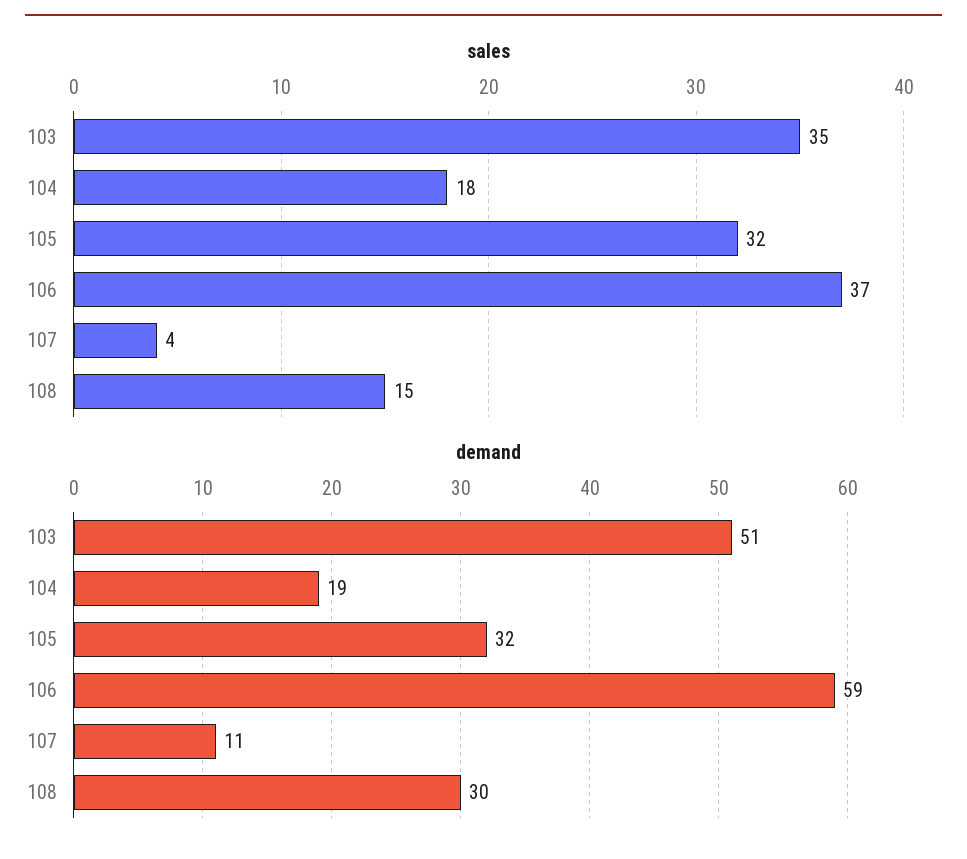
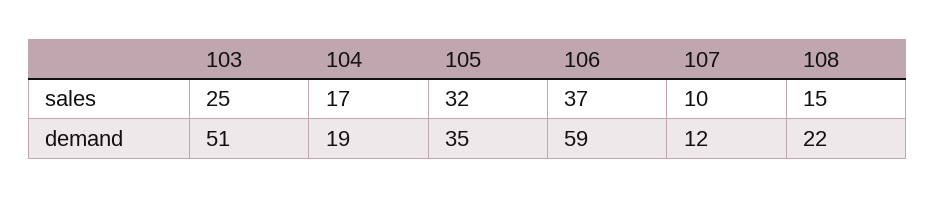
  {
    "sales": {
-     "103": 35,
+     "103": 25,
-     "104": 18,
+     "104": 17,
      "105": 32,
      "106": 37,
-     "107": 4,
+     "107": 10,
      "108": 15
    },
    "demand": {
      "103": 51,
      "104": 19,
-     "105": 32,
+     "105": 35,
      "106": 59,
-     "107": 11,
+     "107": 12,
-     "108": 30
+     "108": 22
    }
  }

